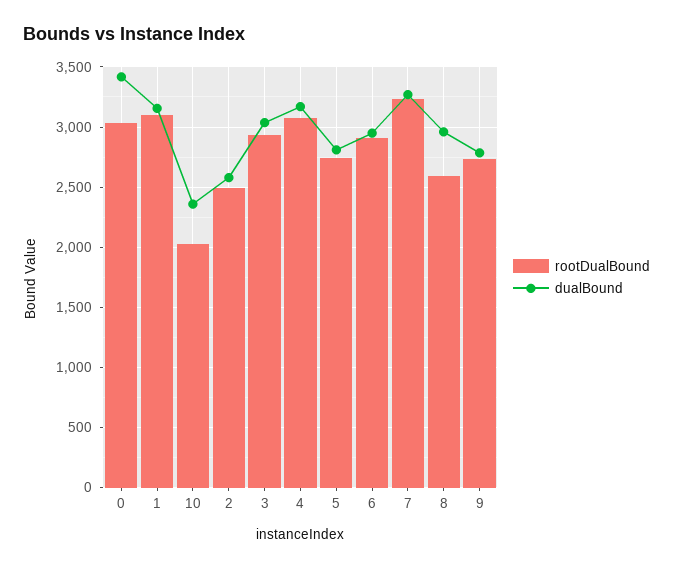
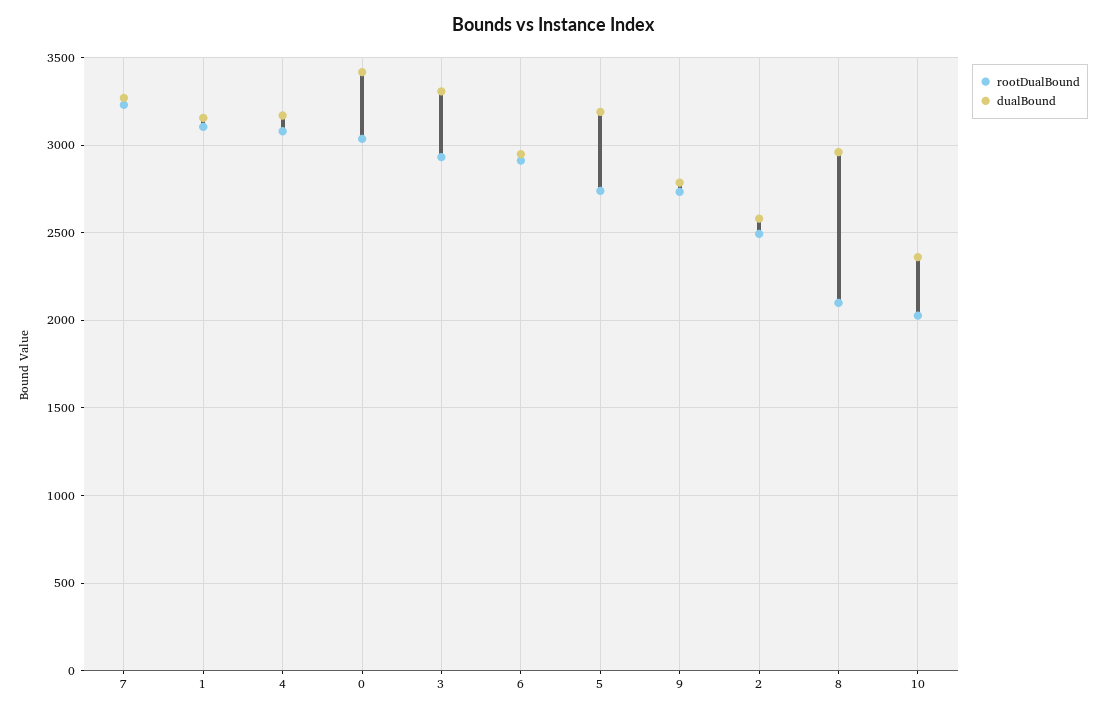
  {
    "rootDualBound": {
      "0": 3050,
      "1": 3100,
      "10": 2050,
      "2": 2500,
      "3": 2950,
      "4": 3100,
      "5": 2750,
      "6": 2900,
      "7": 3250,
-     "8": 2600,
+     "8": 2100,
      "9": 2750
    },
    "dualBound": {
      "0": 3400,
      "1": 3150,
      "10": 2350,
      "2": 2600,
-     "3": 3050,
+     "3": 3300,
      "4": 3150,
-     "5": 2800,
+     "5": 3200,
      "6": 2950,
      "7": 3250,
      "8": 2950,
      "9": 2800
    }
  }

